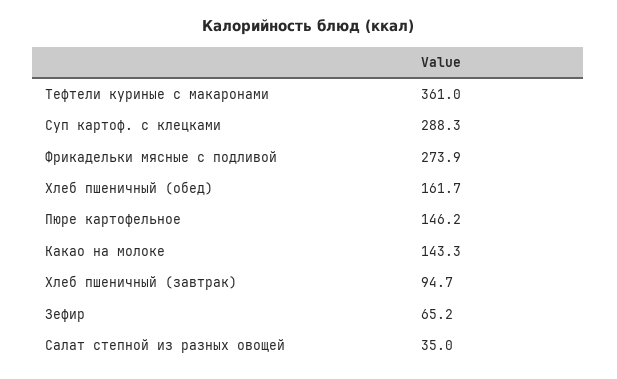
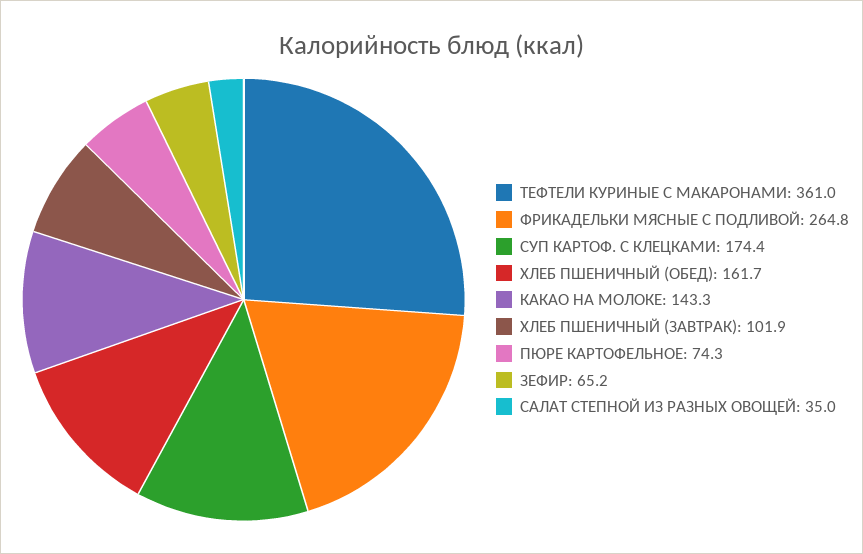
  {
    "Тефтели куриные с макаронами": 361,
-   "Суп картоф. с клецками": 288.3,
+   "Суп картоф. с клецками": 174.4,
-   "Фрикадельки мясные с подливой": 273.9,
+   "Фрикадельки мясные с подливой": 264.8,
    "Хлеб пшеничный (обед)": 161.7,
-   "Пюре картофельное": 146.2,
+   "Пюре картофельное": 74.3,
    "Какао на молоке": 143.3,
-   "Хлеб пшеничный (завтрак)": 94.7,
+   "Хлеб пшеничный (завтрак)": 101.9,
    "Зефир": 65.2,
    "Салат степной из разных овощей": 35
  }

